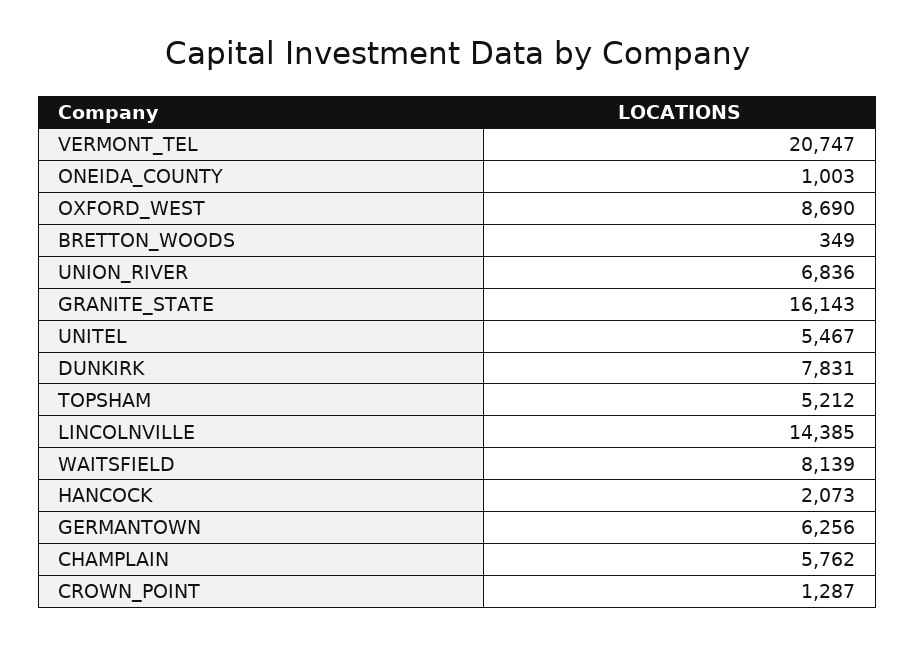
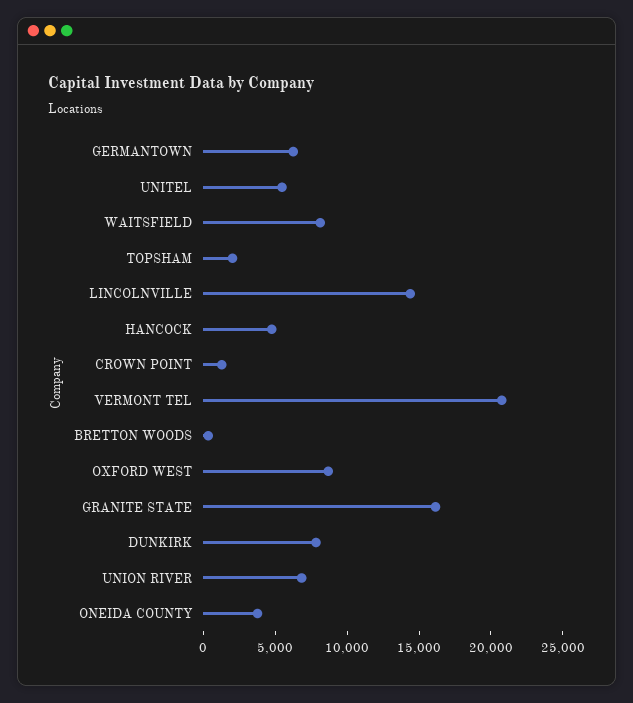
  {
    "VERMONT_TEL": 20747,
-   "ONEIDA_COUNTY": 1003,
+   "ONEIDA_COUNTY": 4000,
    "OXFORD_WEST": 8690,
    "BRETTON_WOODS": 349,
    "UNION_RIVER": 6836,
    "GRANITE_STATE": 16143,
    "UNITEL": 5467,
    "DUNKIRK": 7831,
-   "TOPSHAM": 5212,
+   "TOPSHAM": 2000,
    "LINCOLNVILLE": 14385,
    "WAITSFIELD": 8139,
-   "HANCOCK": 2073,
+   "HANCOCK": 5000,
    "GERMANTOWN": 6256,
-   "CHAMPLAIN": 5762,
    "CROWN_POINT": 1287
  }

